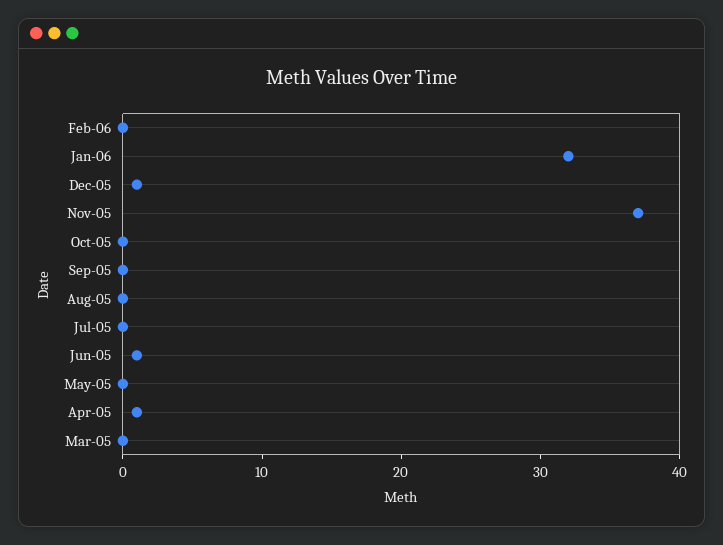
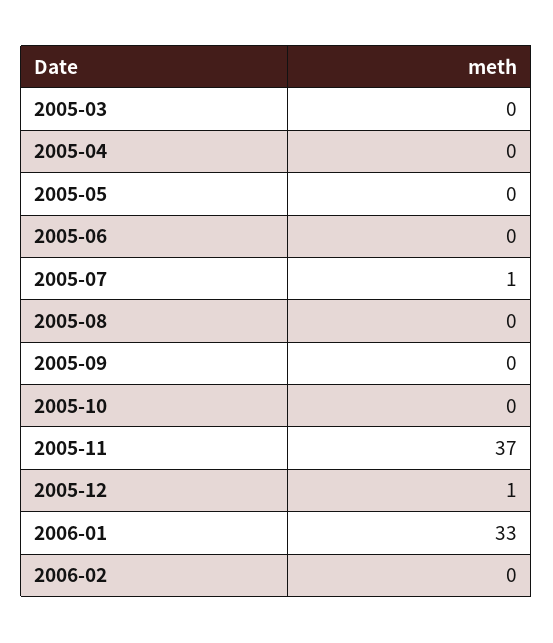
  {
    "Feb-06": 0,
-   "Jan-06": 32,
+   "Jan-06": 33,
    "Dec-05": 1,
    "Nov-05": 37,
    "Oct-05": 0,
    "Sep-05": 0,
    "Aug-05": 0,
-   "Jul-05": 0,
+   "Jul-05": 1,
-   "Jun-05": 1,
+   "Jun-05": 0,
    "May-05": 0,
-   "Apr-05": 1,
+   "Apr-05": 0,
    "Mar-05": 0
  }

